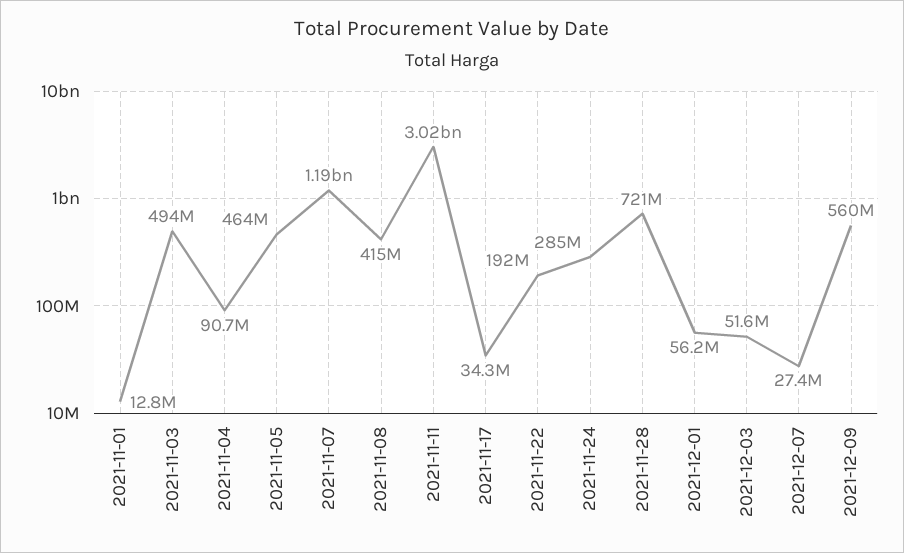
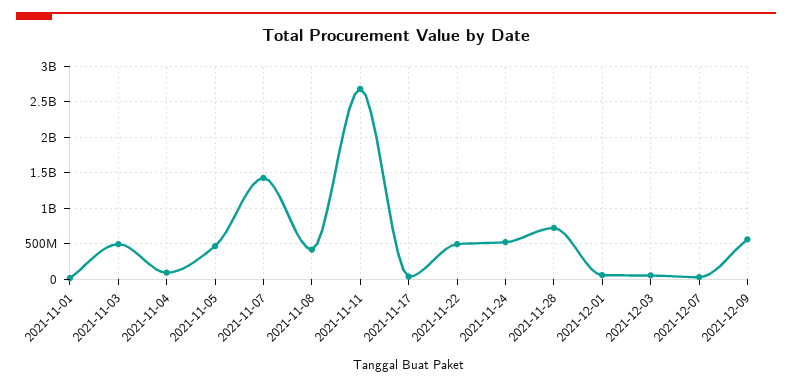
  {
    "2021-11-01": 12800000,
    "2021-11-03": 494000000,
    "2021-11-04": 90700000,
    "2021-11-05": 464000000,
-   "2021-11-07": 1190000000,
+   "2021-11-07": 1400000000,
    "2021-11-08": 415000000,
-   "2021-11-11": 3020000000,
+   "2021-11-11": 2700000000,
    "2021-11-17": 34300000,
-   "2021-11-22": 192000000,
+   "2021-11-22": 500000000,
-   "2021-11-24": 285000000,
+   "2021-11-24": 500000000,
    "2021-11-28": 721000000,
    "2021-12-01": 56200000,
    "2021-12-03": 51600000,
    "2021-12-07": 27400000,
    "2021-12-09": 560000000
  }

